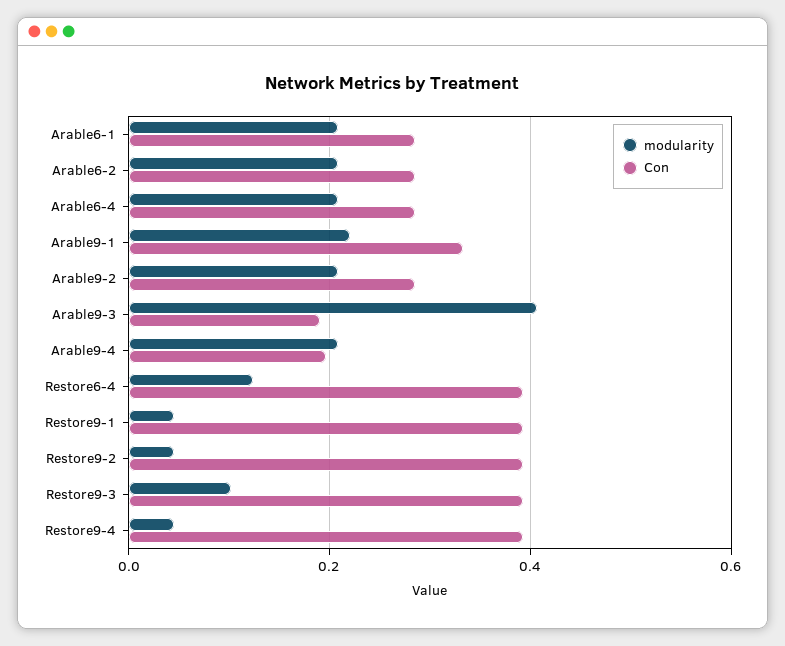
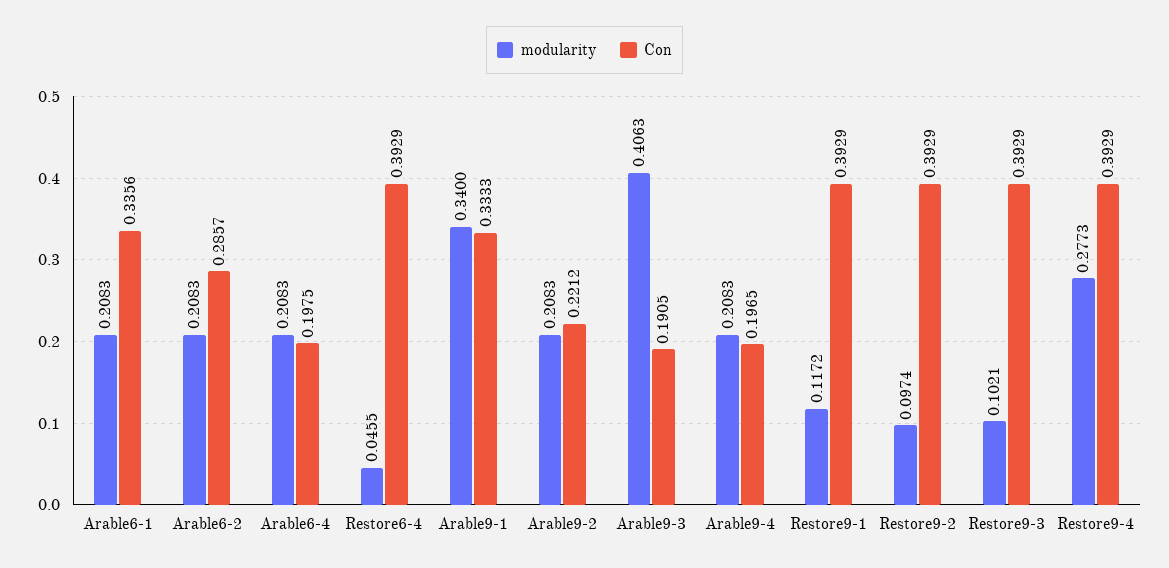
  {
    "modularity": {
      "Arable6-1": 0.2083,
      "Arable6-2": 0.2083,
      "Arable6-4": 0.2083,
-     "Arable9-1": 0.22,
+     "Arable9-1": 0.34,
      "Arable9-2": 0.2083,
      "Arable9-3": 0.4063,
      "Arable9-4": 0.2083,
-     "Restore6-4": 0.12,
+     "Restore6-4": 0.0455,
-     "Restore9-1": 0.04,
+     "Restore9-1": 0.1172,
-     "Restore9-2": 0.04,
+     "Restore9-2": 0.0974,
      "Restore9-3": 0.1021,
-     "Restore9-4": 0.04
+     "Restore9-4": 0.2773
    },
    "Con": {
-     "Arable6-1": 0.28,
+     "Arable6-1": 0.3356,
      "Arable6-2": 0.2857,
-     "Arable6-4": 0.28,
+     "Arable6-4": 0.1975,
      "Arable9-1": 0.3333,
-     "Arable9-2": 0.28,
+     "Arable9-2": 0.2212,
      "Arable9-3": 0.1905,
      "Arable9-4": 0.1965,
      "Restore6-4": 0.3929,
      "Restore9-1": 0.3929,
      "Restore9-2": 0.3929,
      "Restore9-3": 0.3929,
      "Restore9-4": 0.3929
    }
  }

